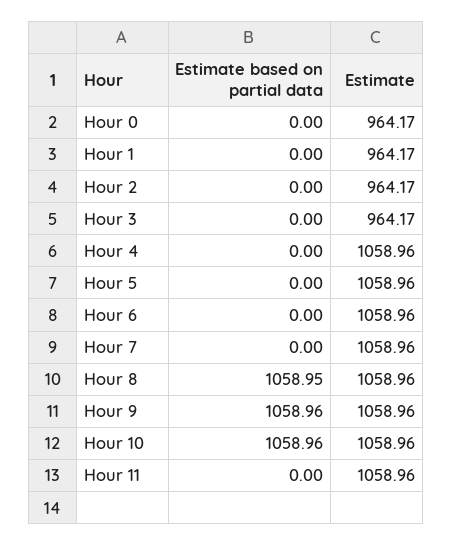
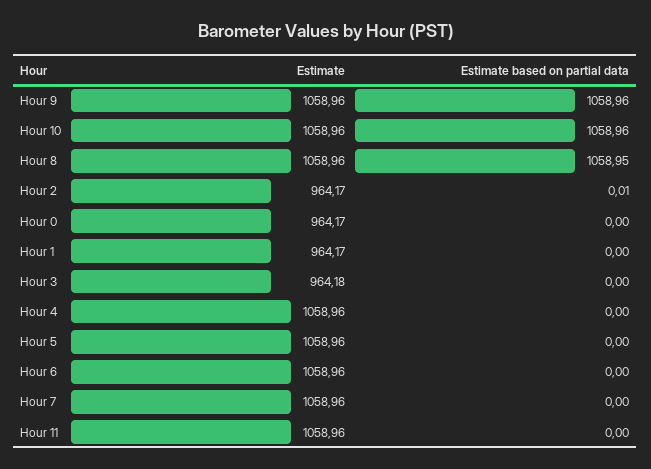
  {
    "Estimate based on partial data": {
      "Hour 0": 0,
      "Hour 1": 0,
-     "Hour 2": 0,
+     "Hour 2": 0.01,
      "Hour 3": 0,
      "Hour 4": 0,
      "Hour 5": 0,
      "Hour 6": 0,
      "Hour 7": 0,
      "Hour 8": 1058.95,
      "Hour 9": 1058.96,
      "Hour 10": 1058.96,
      "Hour 11": 0
    },
    "Estimate": {
      "Hour 0": 964.17,
      "Hour 1": 964.17,
      "Hour 2": 964.17,
-     "Hour 3": 964.17,
+     "Hour 3": 964.18,
      "Hour 4": 1058.96,
      "Hour 5": 1058.96,
      "Hour 6": 1058.96,
      "Hour 7": 1058.96,
      "Hour 8": 1058.96,
      "Hour 9": 1058.96,
      "Hour 10": 1058.96,
      "Hour 11": 1058.96
    }
  }

